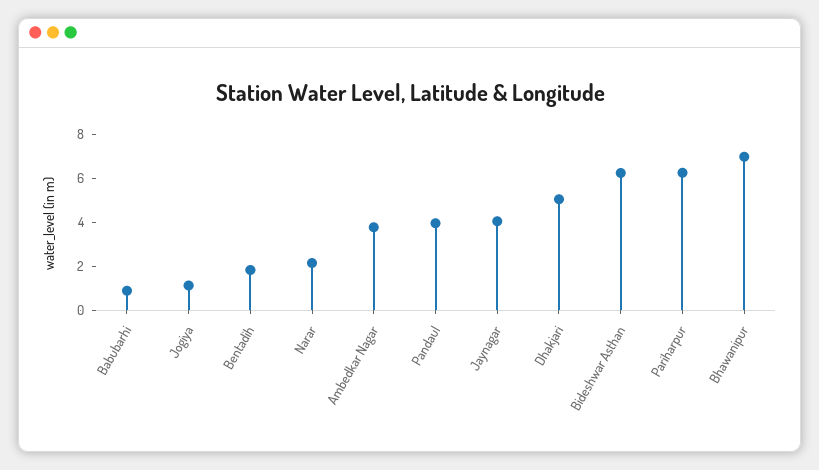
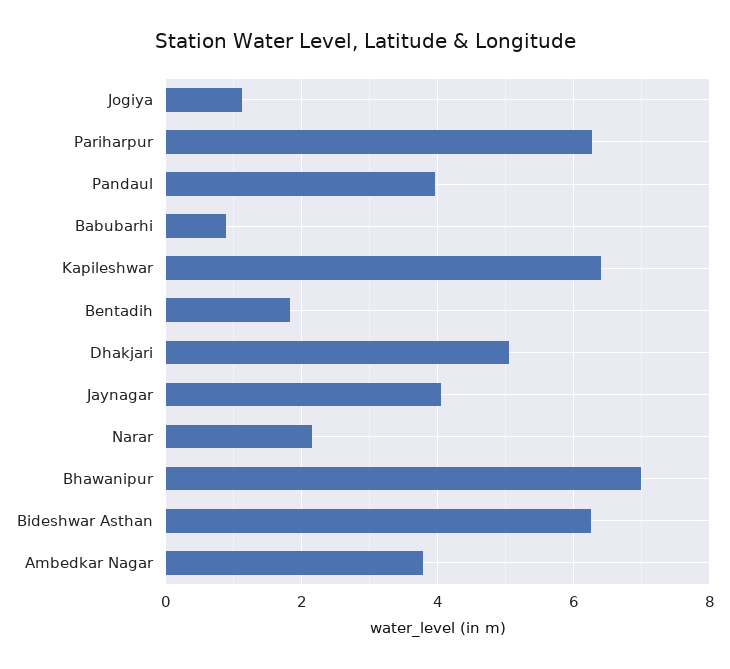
  {
    "Babubarhi": 0.8,
    "Jogiya": 1.2,
    "Bentadih": 1.8,
    "Narar": 2.2,
    "Ambedkar Nagar": 3.8,
    "Pandaul": 4,
    "Jaynagar": 4,
    "Dhakjari": 5,
    "Bideshwar Asthan": 6.2,
    "Pariharpur": 6.2,
-   "Bhawanipur": 7
+   "Bhawanipur": 7,
+   "Kapileshwar": 6.4
  }

